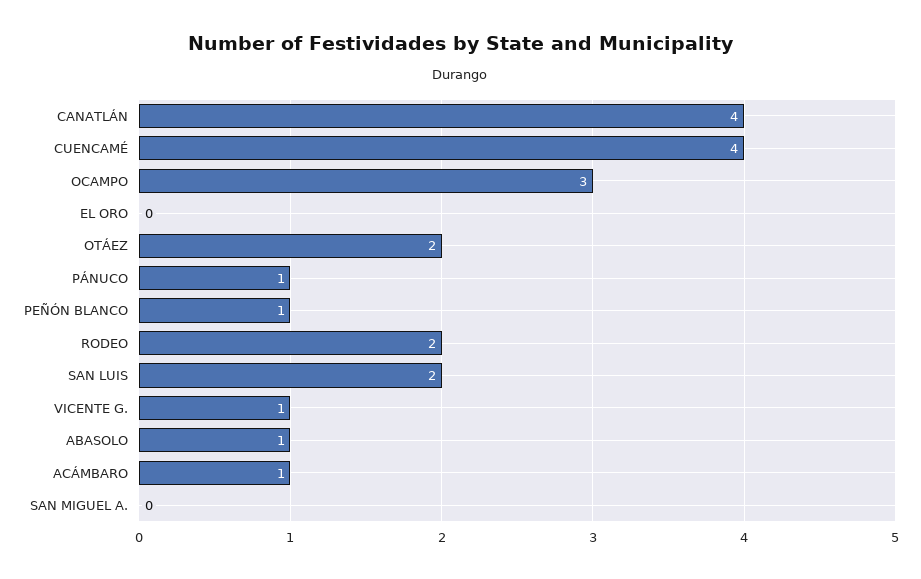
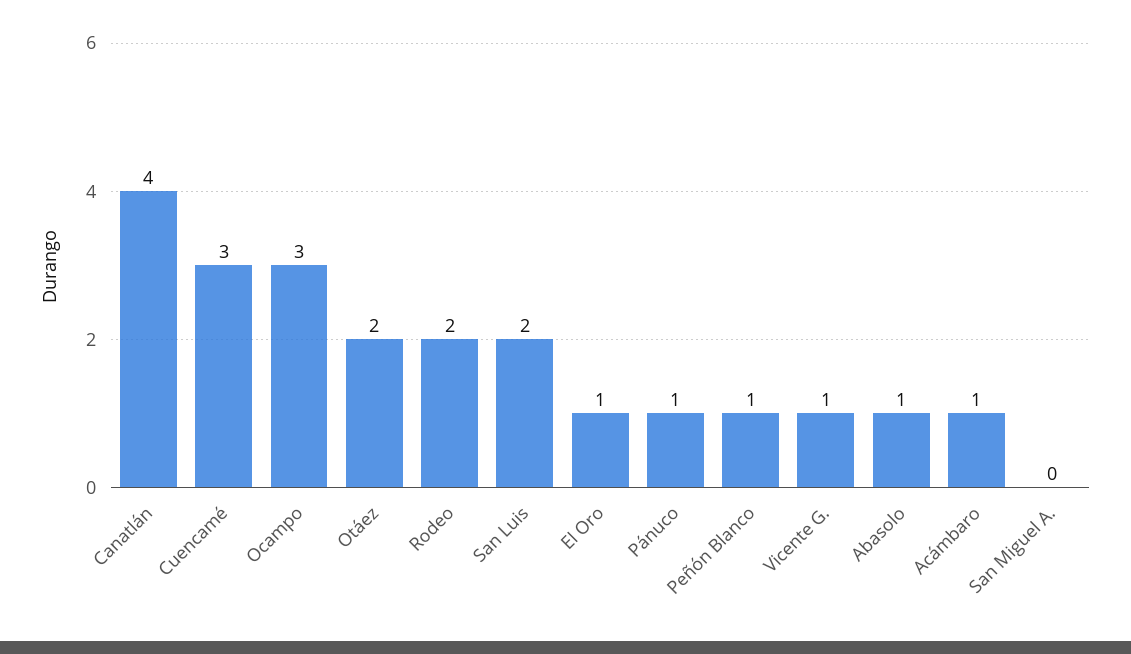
  {
    "CANATLÁN": 4,
-   "CUENCAMÉ": 4,
+   "CUENCAMÉ": 3,
    "OCAMPO": 3,
-   "EL ORO": 0,
+   "EL ORO": 1,
    "OTÁEZ": 2,
    "PÁNUCO": 1,
    "PEÑÓN BLANCO": 1,
    "RODEO": 2,
    "SAN LUIS": 2,
    "VICENTE G.": 1,
    "ABASOLO": 1,
    "ACÁMBARO": 1,
    "SAN MIGUEL A.": 0
  }

